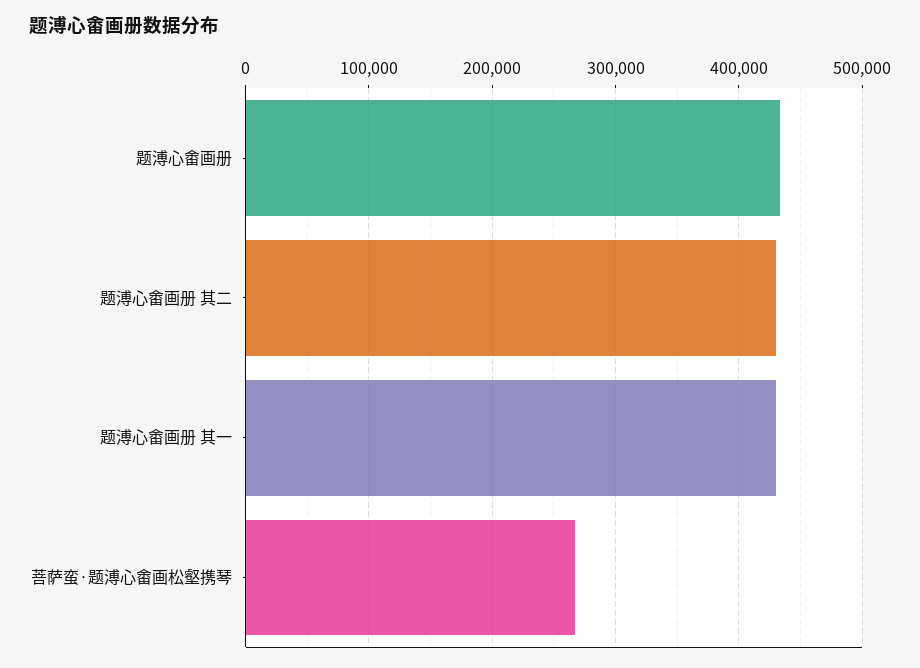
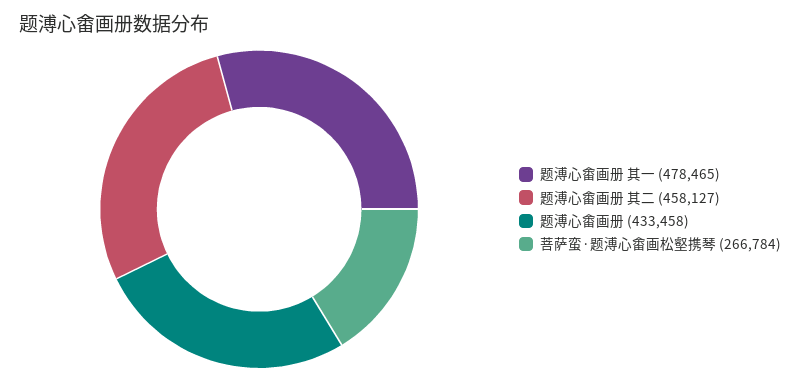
  {
    "题溥心畬画册": 433458,
-   "题溥心畬画册 其二": 430000,
+   "题溥心畬画册 其二": 458127,
-   "题溥心畬画册 其一": 430000,
+   "题溥心畬画册 其一": 478465,
    "菩萨蛮·题溥心畬画松壑携琴": 266784
  }

